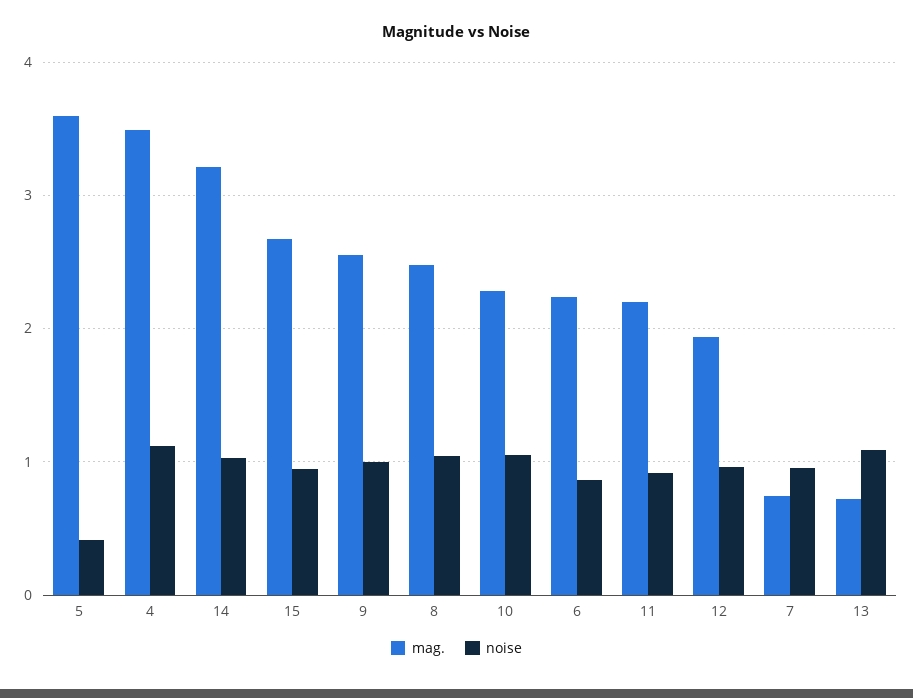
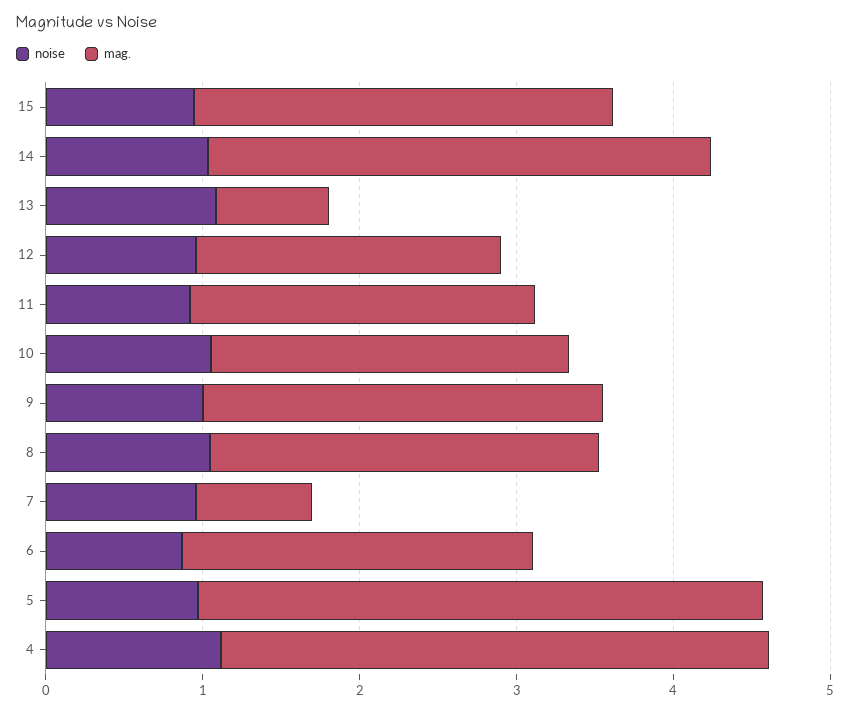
  {
    "mag.": {
      "5": 3.6,
      "4": 3.5,
      "14": 3.2,
      "15": 2.7,
      "9": 2.6,
      "8": 2.5,
      "10": 2.3,
      "6": 2.2,
      "11": 2.2,
      "12": 1.9,
      "7": 0.7,
      "13": 0.7
    },
    "noise": {
-     "5": 0.4,
+     "5": 1,
      "4": 1.1,
      "14": 1,
      "15": 0.9,
      "9": 1,
      "8": 1,
      "10": 1.1,
      "6": 0.9,
      "11": 0.9,
      "12": 1,
      "7": 1,
      "13": 1.1
    }
  }

